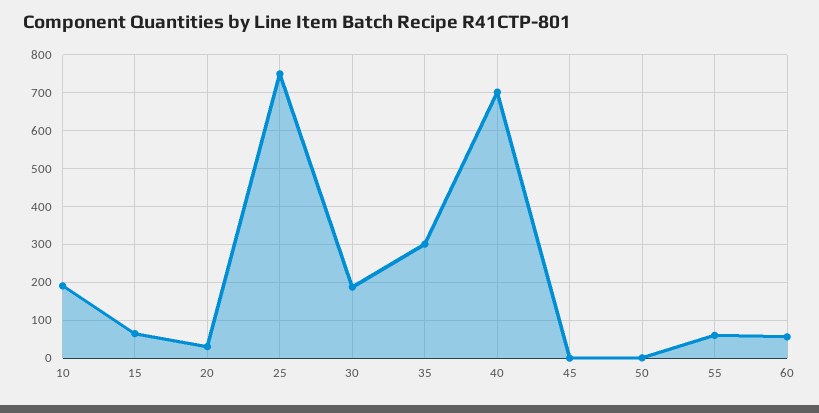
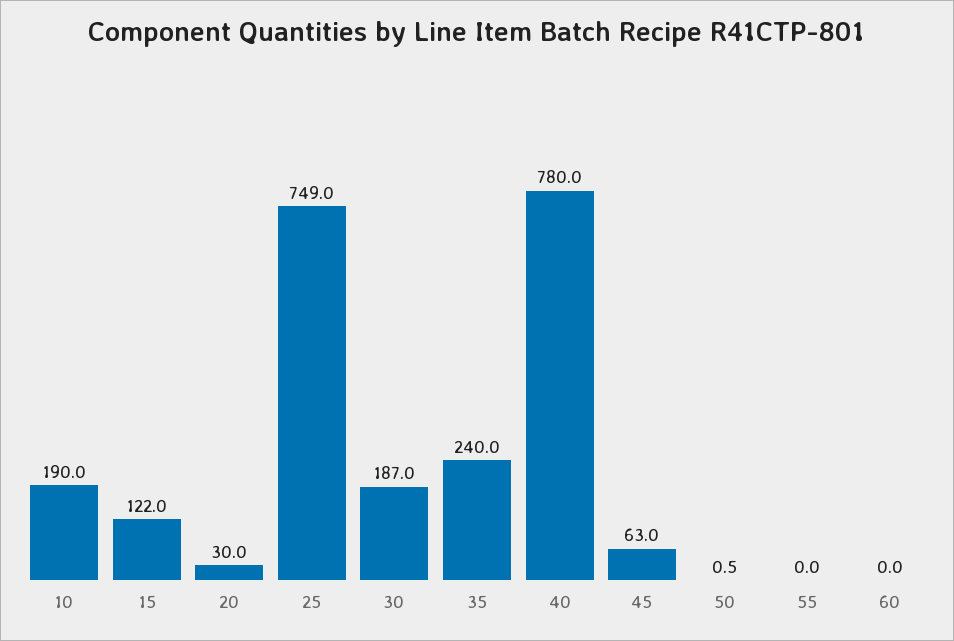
  {
    "10": 190,
-   "15": 60,
+   "15": 122,
    "20": 30,
    "25": 749,
    "30": 187,
-   "35": 300,
+   "35": 240,
-   "40": 700,
+   "40": 780,
-   "45": 0,
+   "45": 63,
    "50": 0.5,
-   "55": 60,
+   "55": 0,
-   "60": 60
+   "60": 0
  }

